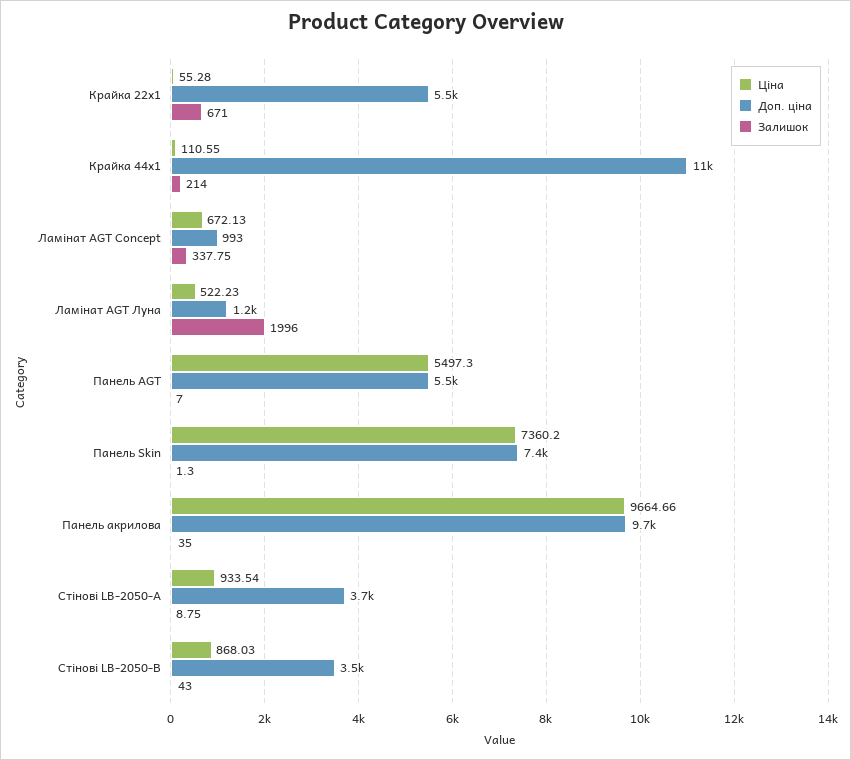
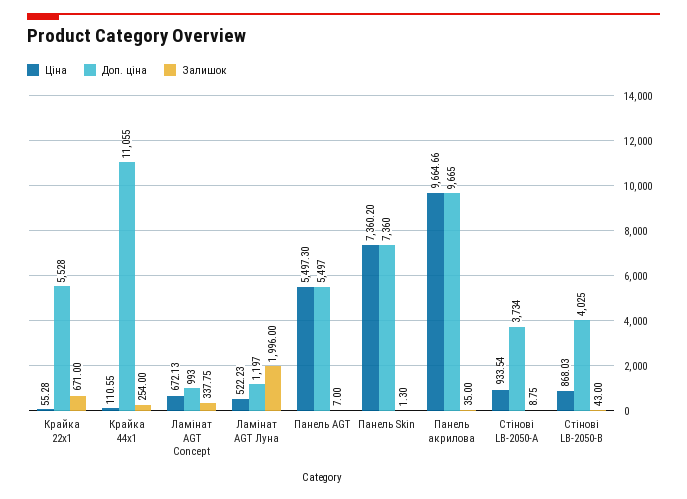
  {
    "Ціна": {
      "Крайка 22x1": 55.28,
      "Крайка 44x1": 110.55,
      "Ламінат AGT Concept": 672.13,
      "Ламінат AGT Луна": 522.23,
      "Панель AGT": 5497.3,
      "Панель Skin": 7360.2,
      "Панель акрилова": 9664.66,
      "Стінові LB-2050-А": 933.54,
      "Стінові LB-2050-В": 868.03
    },
    "Доп. ціна": {
      "Крайка 22x1": 5528,
      "Крайка 44x1": 11055,
      "Ламінат AGT Concept": 993,
      "Ламінат AGT Луна": 1197,
      "Панель AGT": 5497,
      "Панель Skin": 7360,
      "Панель акрилова": 9665,
      "Стінові LB-2050-А": 3734,
-     "Стінові LB-2050-В": 3500
+     "Стінові LB-2050-В": 4025
    },
    "Залишок": {
      "Крайка 22x1": 671,
-     "Крайка 44x1": 214,
+     "Крайка 44x1": 254,
      "Ламінат AGT Concept": 337.75,
      "Ламінат AGT Луна": 1996,
      "Панель AGT": 7,
      "Панель Skin": 1.3,
      "Панель акрилова": 35,
      "Стінові LB-2050-А": 8.75,
      "Стінові LB-2050-В": 43
    }
  }

